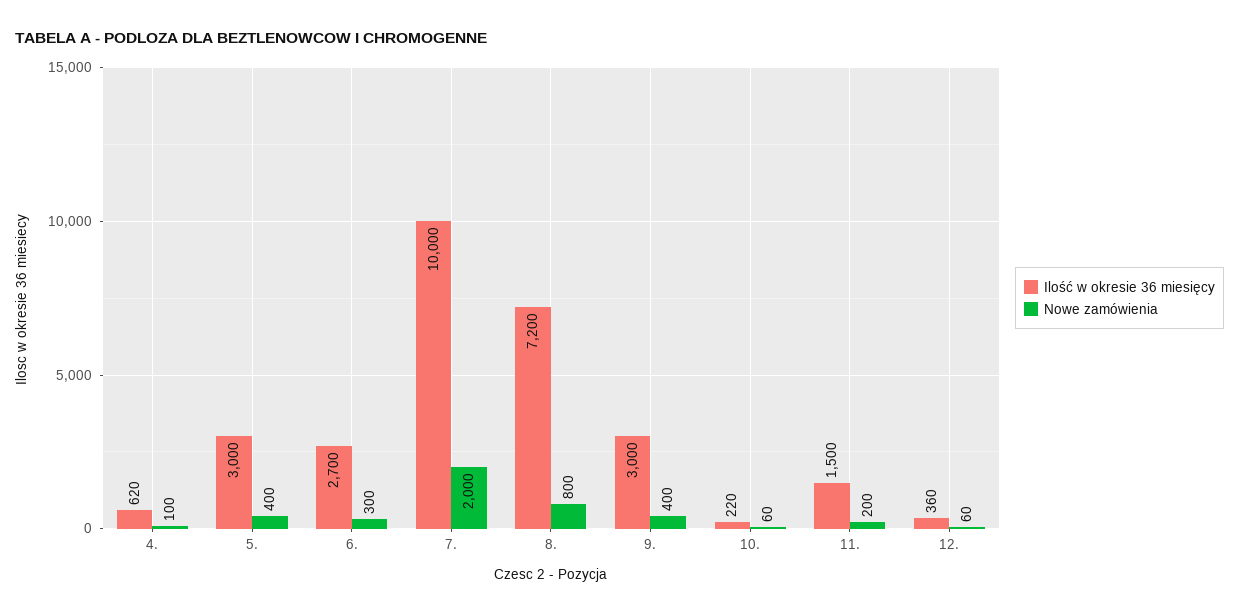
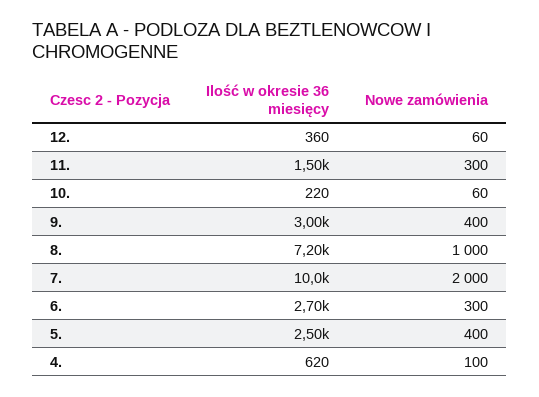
  {
    "Ilość w okresie 36 miesięcy": {
      "4.": 620,
-     "5.": 3000,
+     "5.": 2500,
      "6.": 2700,
      "7.": 10000,
      "8.": 7200,
      "9.": 3000,
      "10.": 220,
      "11.": 1500,
      "12.": 360
    },
    "Nowe zamówienia": {
      "4.": 100,
      "5.": 400,
      "6.": 300,
      "7.": 2000,
-     "8.": 800,
+     "8.": 1000,
      "9.": 400,
      "10.": 60,
-     "11.": 200,
+     "11.": 300,
      "12.": 60
    }
  }

